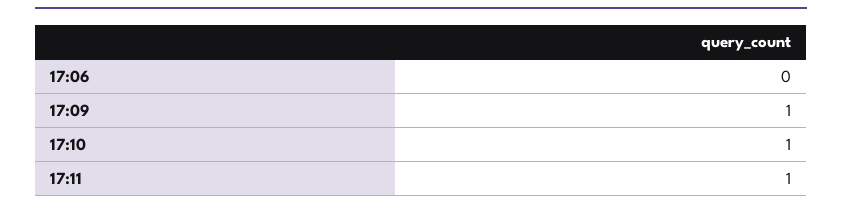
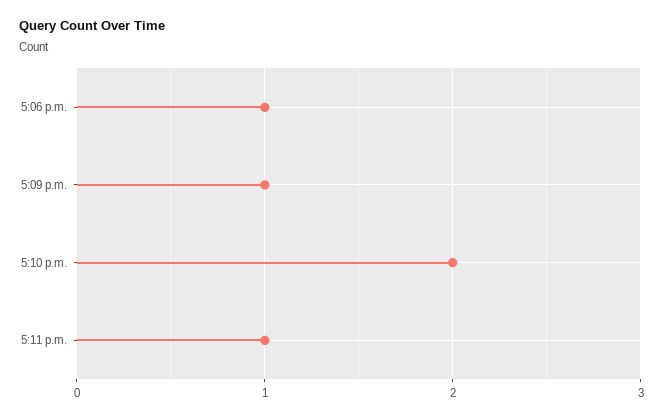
  {
-   "17:06": 0,
+   "17:06": 1,
    "17:09": 1,
-   "17:10": 1,
+   "17:10": 2,
    "17:11": 1
  }

